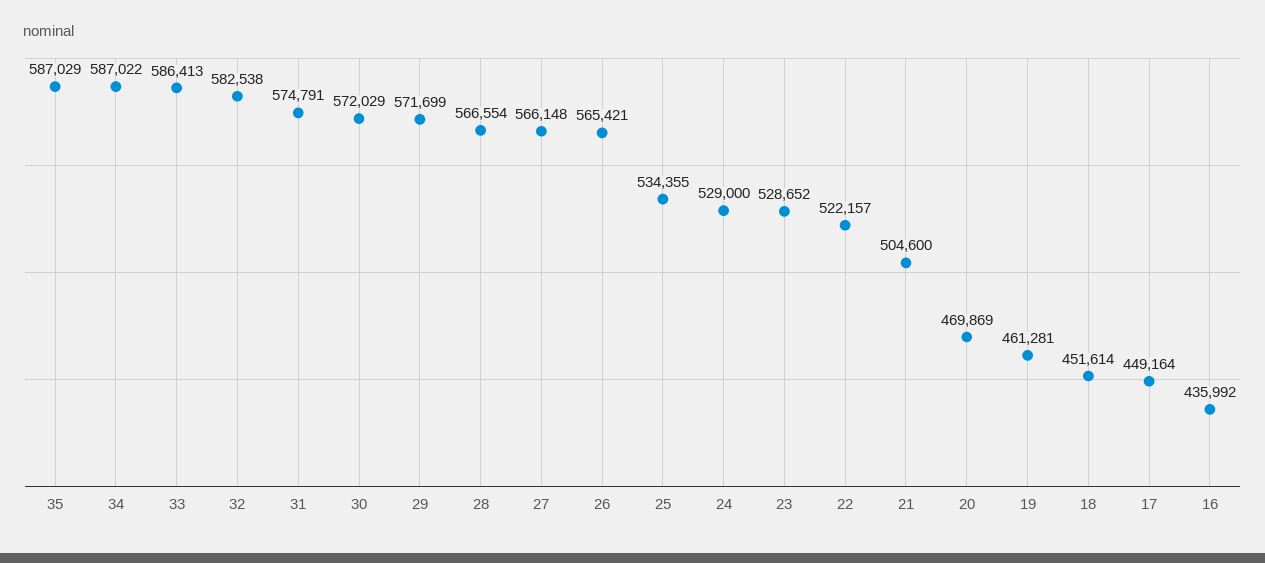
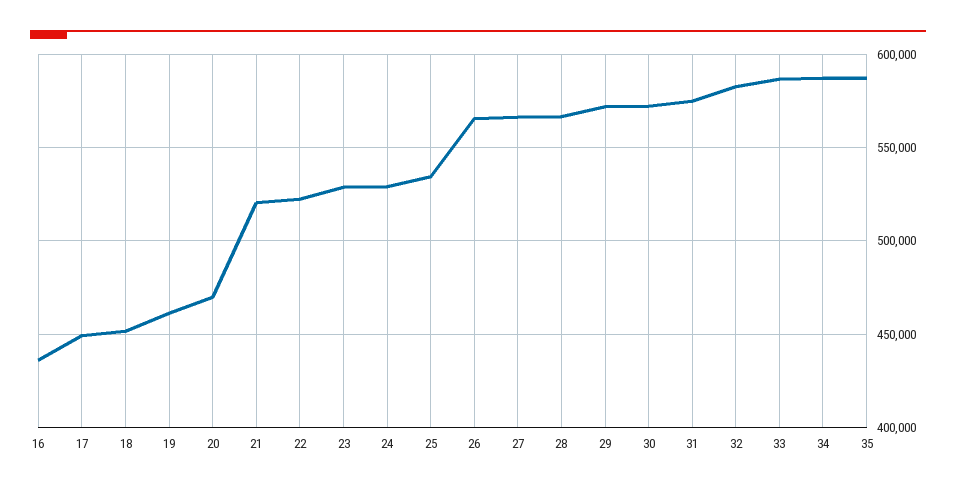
  {
    "35": 587029,
    "34": 587022,
    "33": 586413,
    "32": 582538,
    "31": 574791,
    "30": 572029,
    "29": 571699,
    "28": 566554,
    "27": 566148,
    "26": 565421,
    "25": 534355,
    "24": 529000,
    "23": 528652,
    "22": 522157,
-   "21": 504600,
+   "21": 520000,
    "20": 469869,
    "19": 461281,
    "18": 451614,
    "17": 449164,
    "16": 435992
  }

